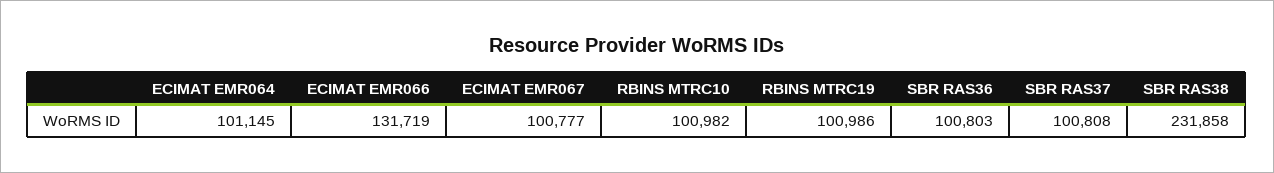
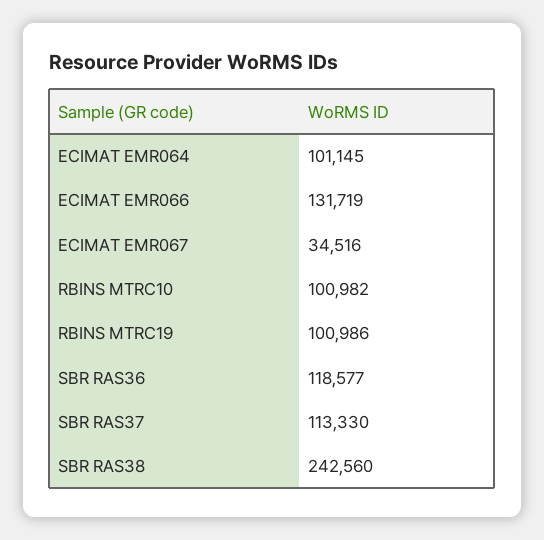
  {
    "ECIMAT EMR064": 101145,
    "ECIMAT EMR066": 131719,
-   "ECIMAT EMR067": 100777,
+   "ECIMAT EMR067": 34516,
    "RBINS MTRC10": 100982,
    "RBINS MTRC19": 100986,
-   "SBR RAS36": 100803,
+   "SBR RAS36": 118577,
-   "SBR RAS37": 100808,
+   "SBR RAS37": 113330,
-   "SBR RAS38": 231858
+   "SBR RAS38": 242560
  }

